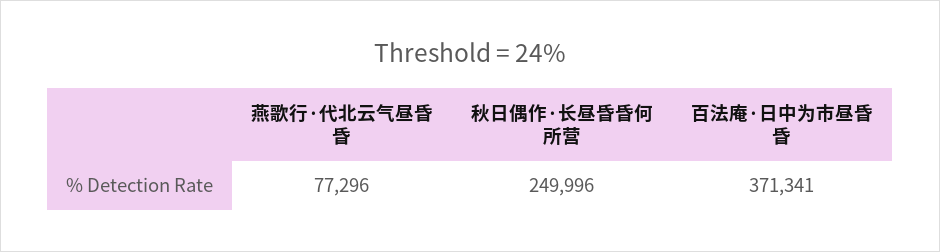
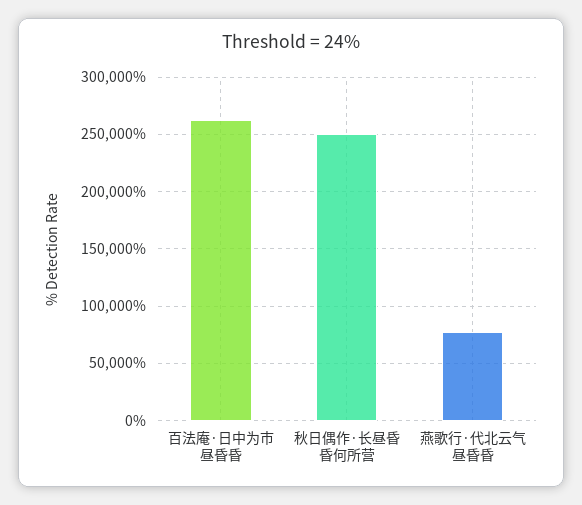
  {
    "燕歌行·代北云气昼昏昏": 77296,
    "秋日偶作·长昼昏昏何所营": 249996,
-   "百法庵·日中为市昼昏昏": 371341
+   "百法庵·日中为市昼昏昏": 260000
  }

